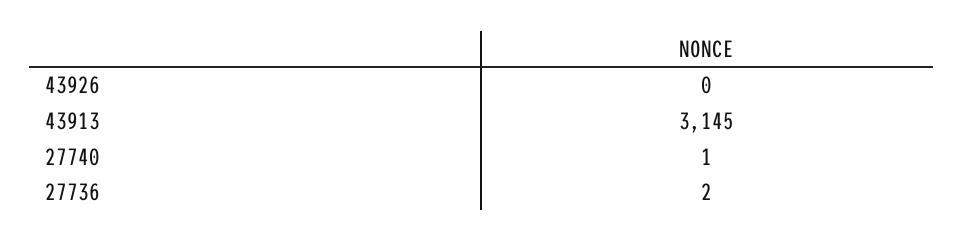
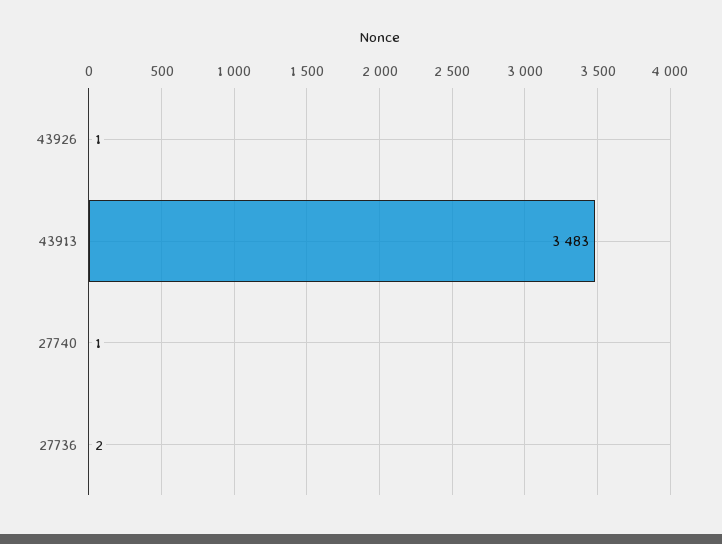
  {
-   "43926": 0,
+   "43926": 1,
-   "43913": 3145,
+   "43913": 3483,
    "27740": 1,
    "27736": 2
  }

